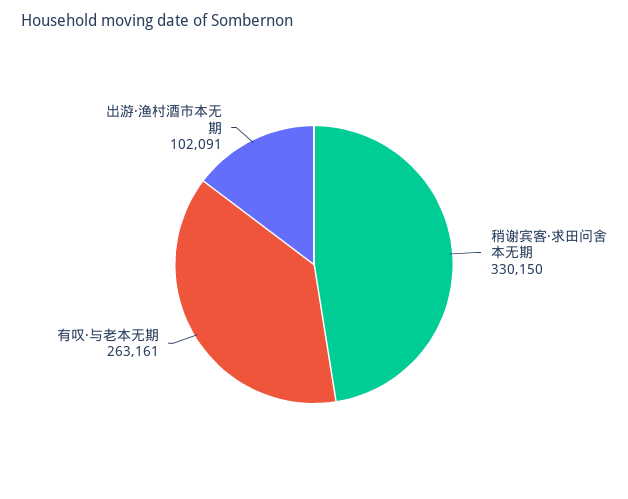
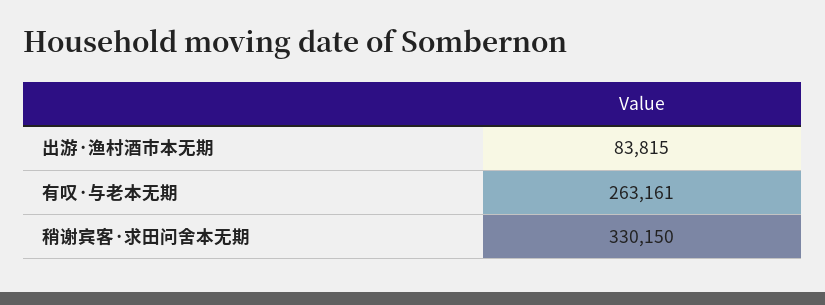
  {
    "稍谢宾客·求田问舍本无期": 330150,
    "有叹·与老本无期": 263161,
-   "出游·渔村酒市本无期": 102091
+   "出游·渔村酒市本无期": 83815
  }

